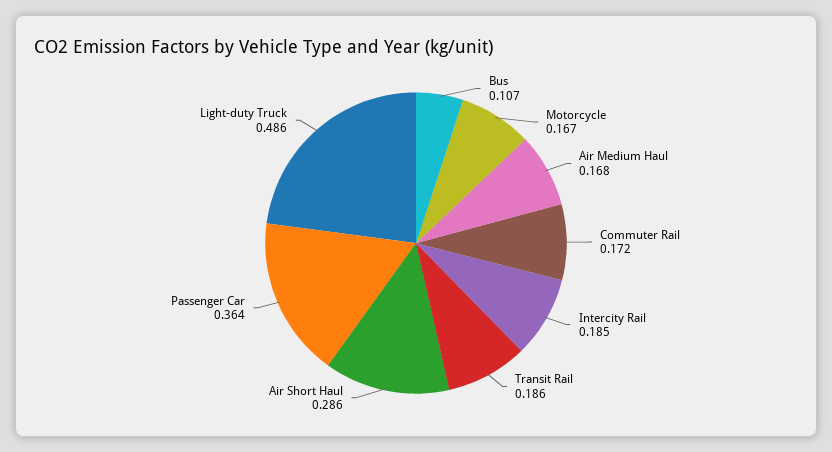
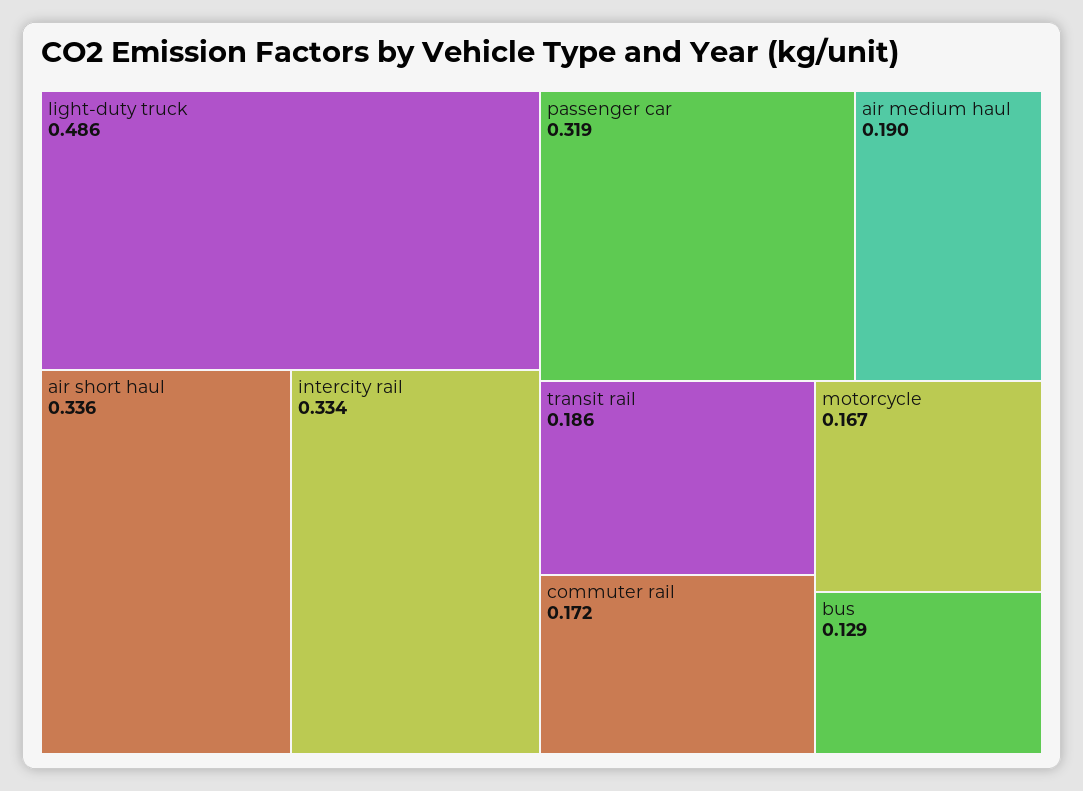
  {
-   "Bus": 0.107,
+   "Bus": 0.129,
    "Motorcycle": 0.167,
-   "Air Medium Haul": 0.168,
+   "Air Medium Haul": 0.19,
    "Commuter Rail": 0.172,
-   "Intercity Rail": 0.185,
+   "Intercity Rail": 0.334,
    "Transit Rail": 0.186,
-   "Air Short Haul": 0.286,
+   "Air Short Haul": 0.336,
-   "Passenger Car": 0.364,
+   "Passenger Car": 0.319,
    "Light-duty Truck": 0.486
  }

